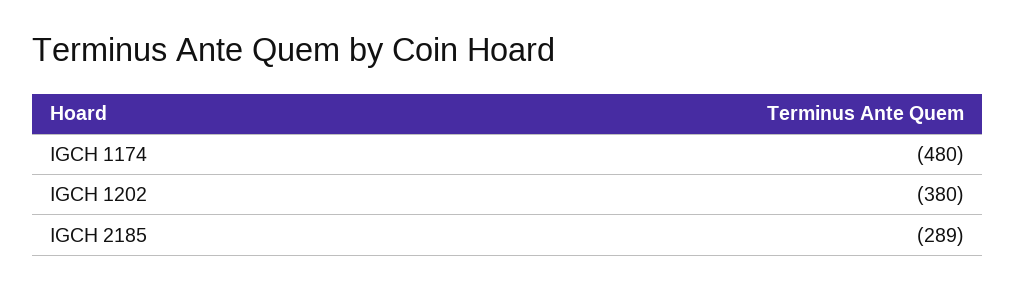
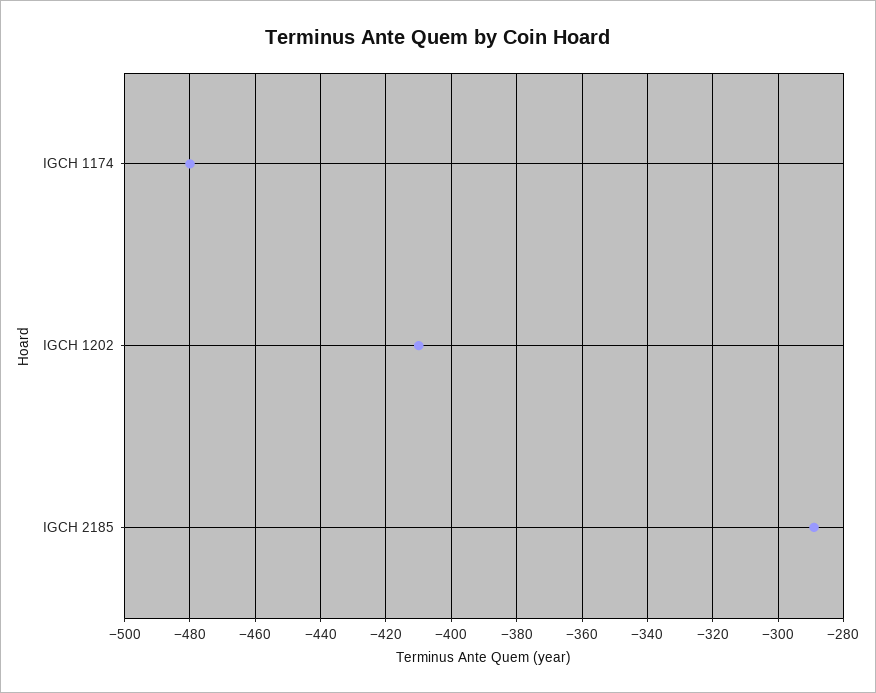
  {
    "IGCH 1174": -480,
-   "IGCH 1202": -380,
+   "IGCH 1202": -410,
    "IGCH 2185": -289
  }

